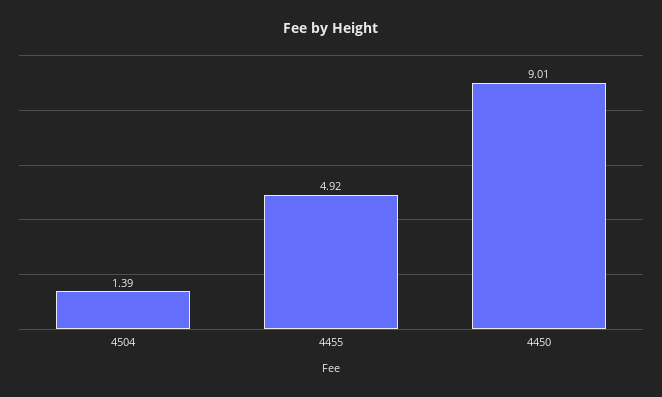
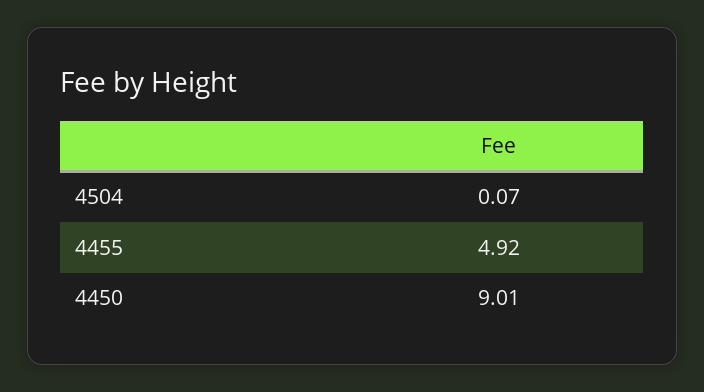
  {
-   "4504": 1.39,
+   "4504": 0.07,
    "4455": 4.92,
    "4450": 9.01
  }

